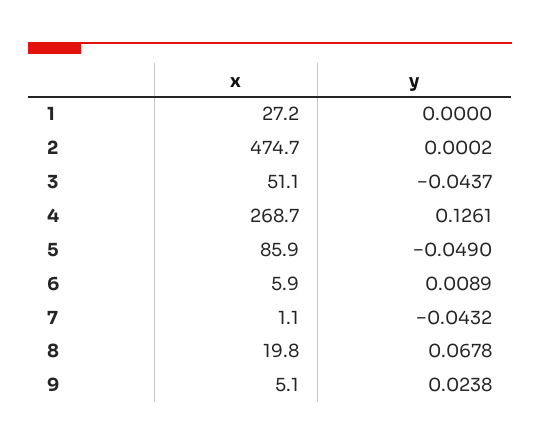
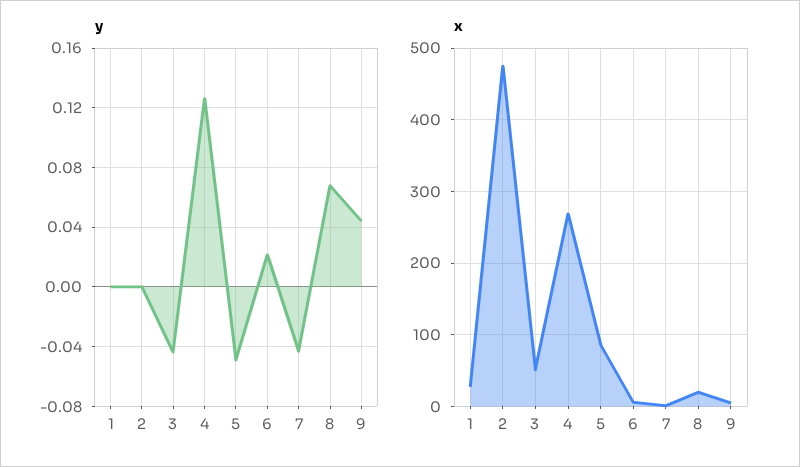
  {
    "x": {
      "1": 27.2,
      "2": 474.7,
      "3": 51.1,
      "4": 268.7,
      "5": 85.9,
      "6": 5.9,
      "7": 1.1,
      "8": 19.8,
      "9": 5.1
    },
    "y": {
      "1": 0,
      "2": 0.0002,
      "3": -0.0437,
      "4": 0.1261,
      "5": -0.049,
-     "6": 0.0089,
+     "6": 0.02,
      "7": -0.0432,
      "8": 0.0678,
-     "9": 0.0238
+     "9": 0.045
    }
  }

